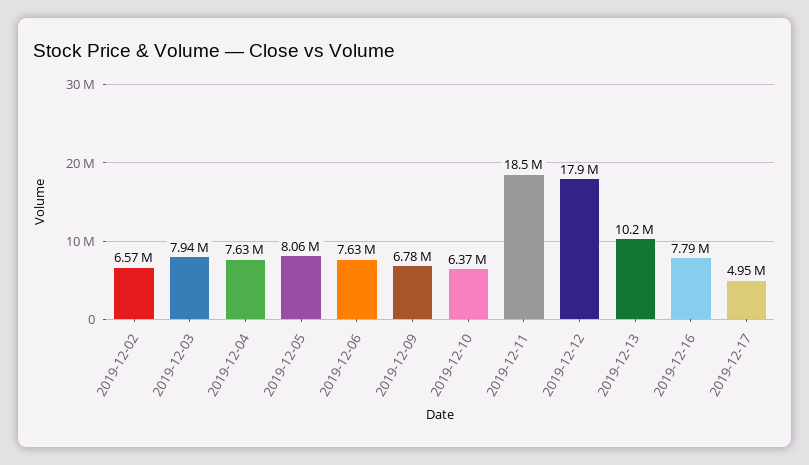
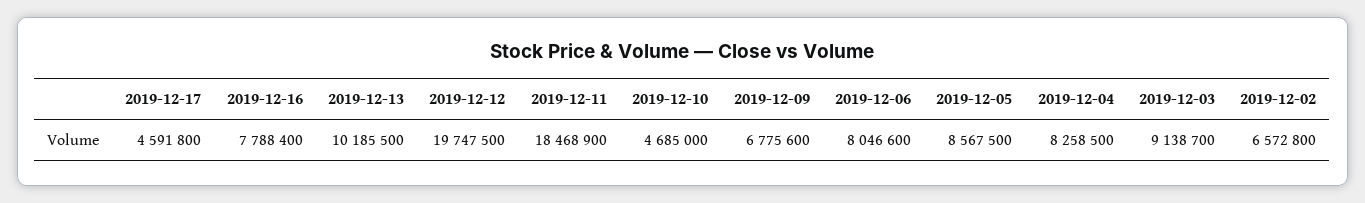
  {
    "2019-12-02": 6572800,
-   "2019-12-03": 7940000,
+   "2019-12-03": 9138700,
-   "2019-12-04": 7630000,
+   "2019-12-04": 8258500,
-   "2019-12-05": 8060000,
+   "2019-12-05": 8567500,
-   "2019-12-06": 7630000,
+   "2019-12-06": 8046600,
    "2019-12-09": 6775600,
-   "2019-12-10": 6370000,
+   "2019-12-10": 4685000,
    "2019-12-11": 18468900,
-   "2019-12-12": 17900000,
+   "2019-12-12": 19747500,
    "2019-12-13": 10185500,
    "2019-12-16": 7788400,
-   "2019-12-17": 4950000
+   "2019-12-17": 4591800
  }

